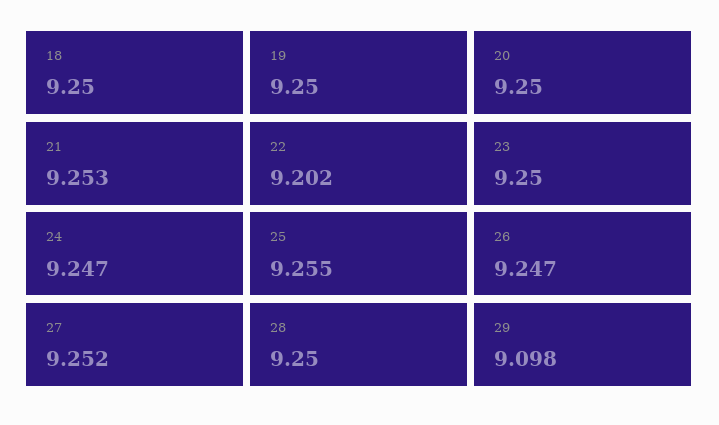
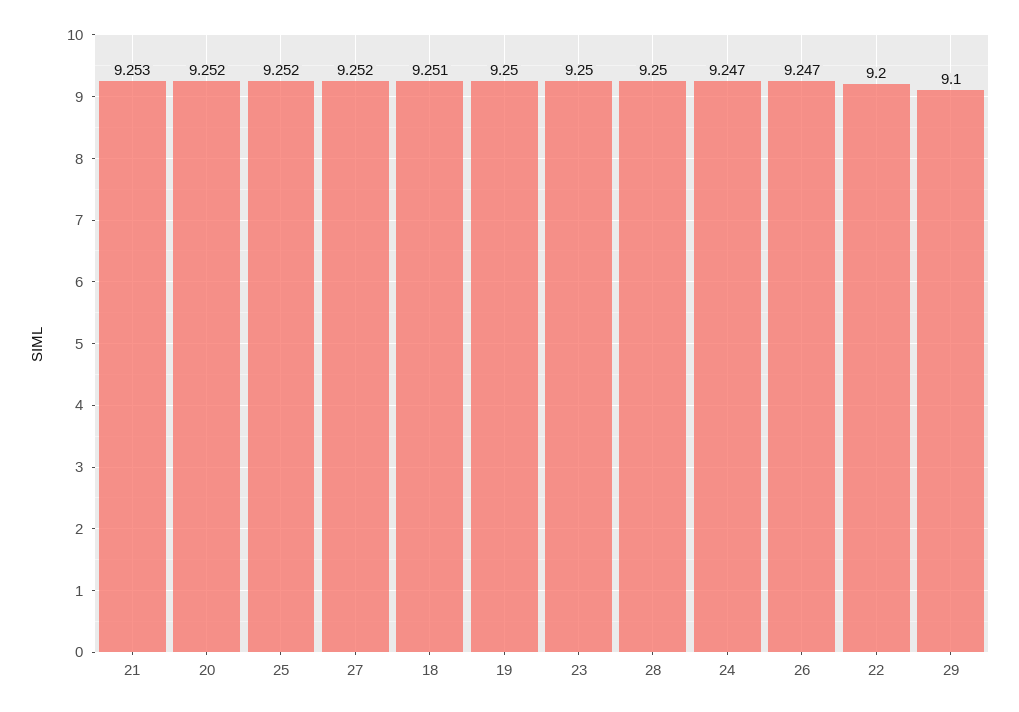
  {
-   "18": 9.25,
+   "18": 9.251,
    "19": 9.25,
-   "20": 9.25,
+   "20": 9.252,
    "21": 9.253,
-   "22": 9.202,
+   "22": 9.2,
    "23": 9.25,
    "24": 9.247,
-   "25": 9.255,
+   "25": 9.252,
    "26": 9.247,
    "27": 9.252,
    "28": 9.25,
-   "29": 9.098
+   "29": 9.1
  }

